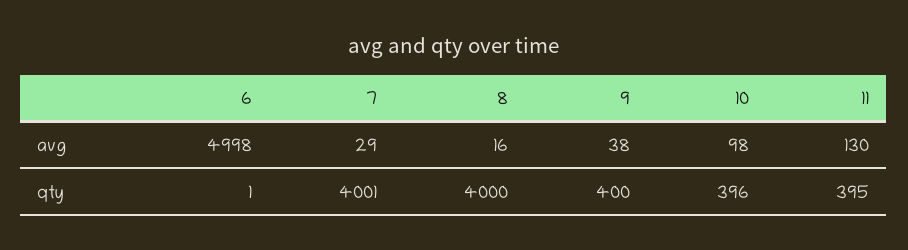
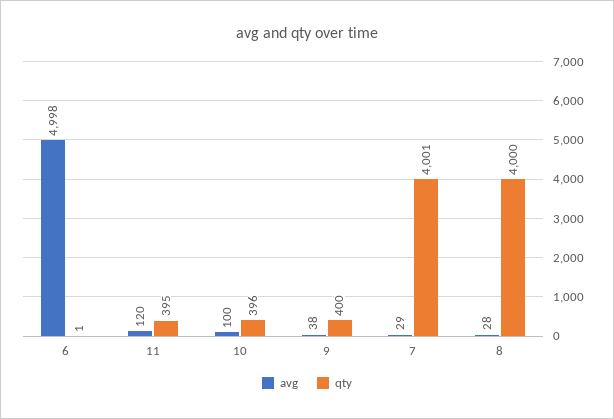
  {
    "avg": {
      "6": 4998,
      "7": 29,
-     "8": 16,
+     "8": 28,
      "9": 38,
-     "10": 98,
+     "10": 100,
-     "11": 130
+     "11": 120
    },
    "qty": {
      "6": 1,
      "7": 4001,
      "8": 4000,
      "9": 400,
      "10": 396,
      "11": 395
    }
  }

